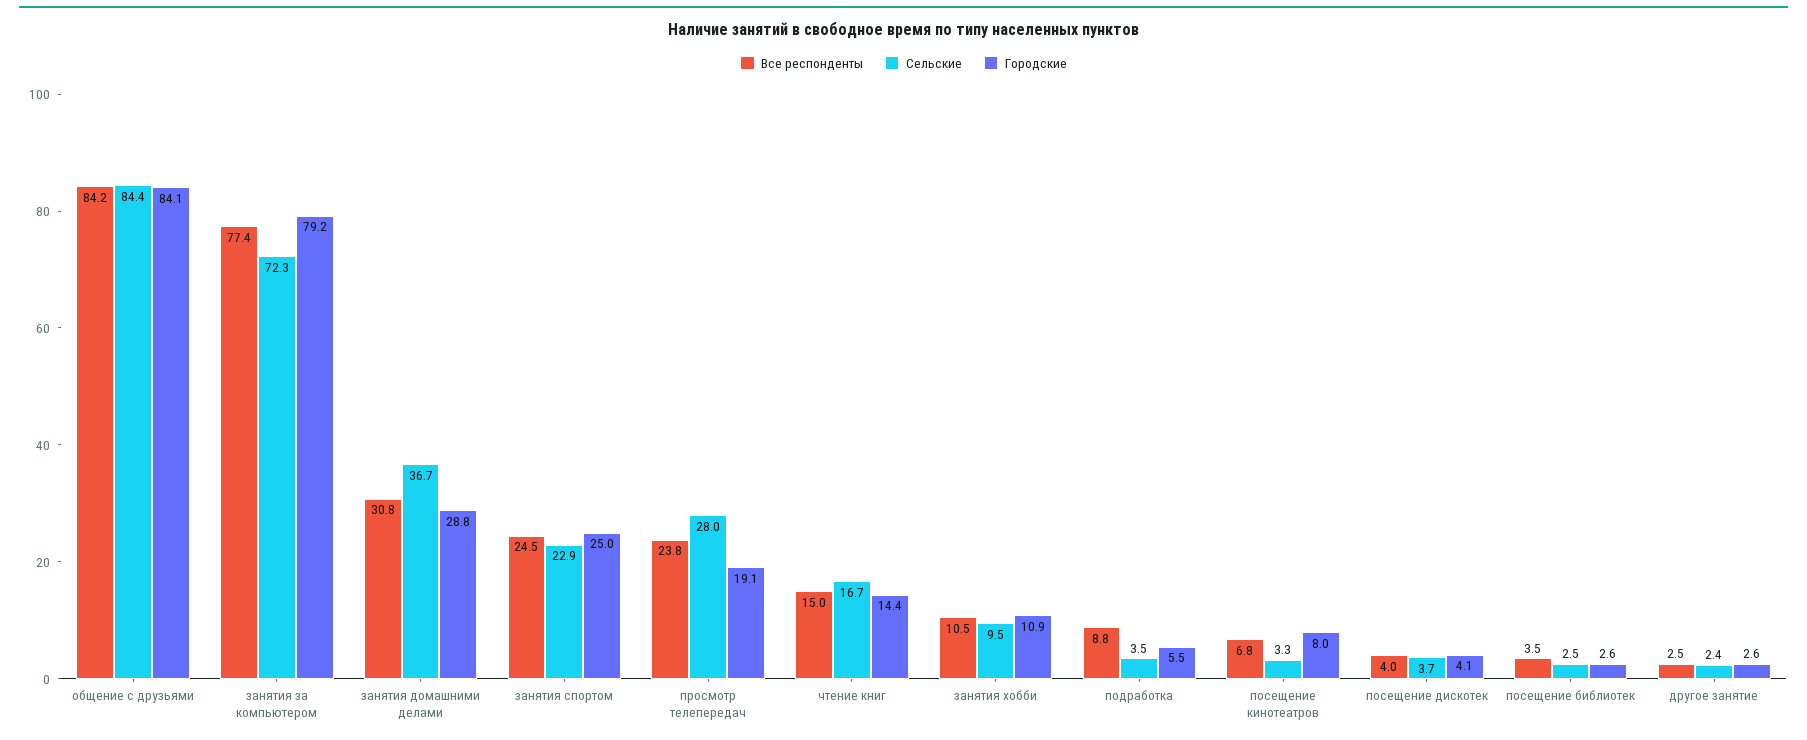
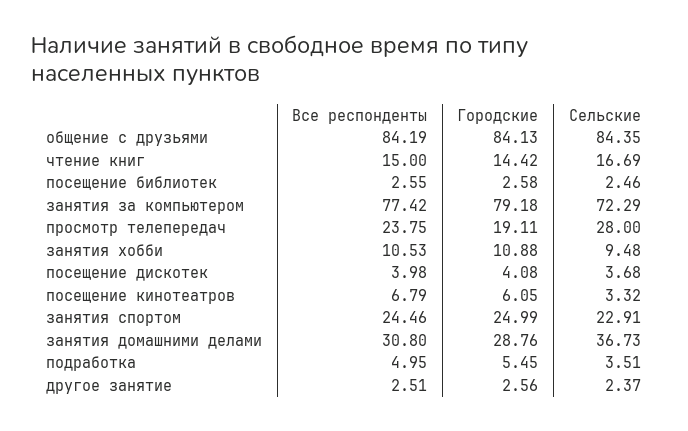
  {
    "Все респонденты": {
      "общение с друзьями": 84.19,
      "занятия за компьютером": 77.42,
      "занятия домашними делами": 30.8,
      "занятия спортом": 24.46,
      "просмотр телепередач": 23.75,
      "чтение книг": 15,
      "занятия хобби": 10.53,
-     "подработка": 8.8,
+     "подработка": 4.95,
      "посещение кинотеатров": 6.79,
      "посещение дискотек": 3.98,
-     "посещение библиотек": 3.5,
+     "посещение библиотек": 2.55,
      "другое занятие": 2.51
    },
    "Сельские": {
      "общение с друзьями": 84.35,
      "занятия за компьютером": 72.29,
      "занятия домашними делами": 36.73,
      "занятия спортом": 22.91,
      "просмотр телепередач": 28,
      "чтение книг": 16.69,
      "занятия хобби": 9.48,
      "подработка": 3.51,
      "посещение кинотеатров": 3.32,
      "посещение дискотек": 3.68,
      "посещение библиотек": 2.46,
      "другое занятие": 2.37
    },
    "Городские": {
      "общение с друзьями": 84.13,
      "занятия за компьютером": 79.18,
      "занятия домашними делами": 28.76,
      "занятия спортом": 24.99,
      "просмотр телепередач": 19.11,
      "чтение книг": 14.42,
      "занятия хобби": 10.88,
      "подработка": 5.45,
-     "посещение кинотеатров": 8,
+     "посещение кинотеатров": 6.05,
      "посещение дискотек": 4.08,
      "посещение библиотек": 2.58,
      "другое занятие": 2.56
    }
  }

